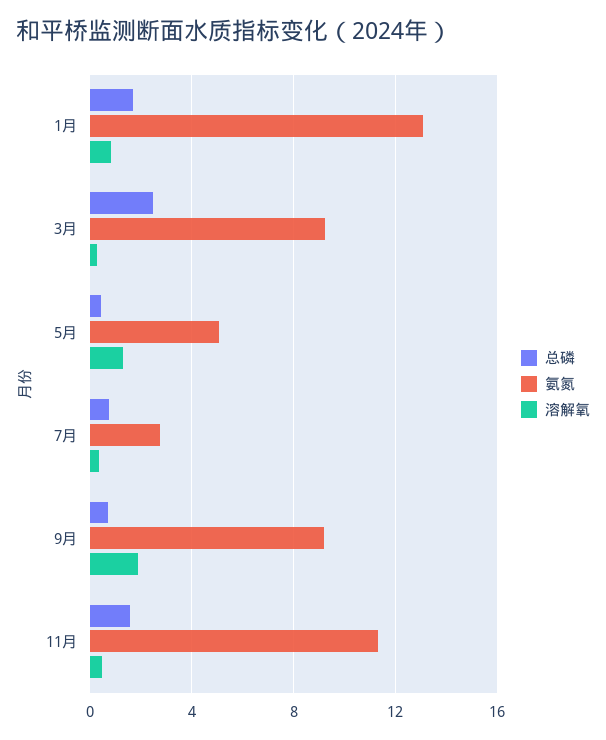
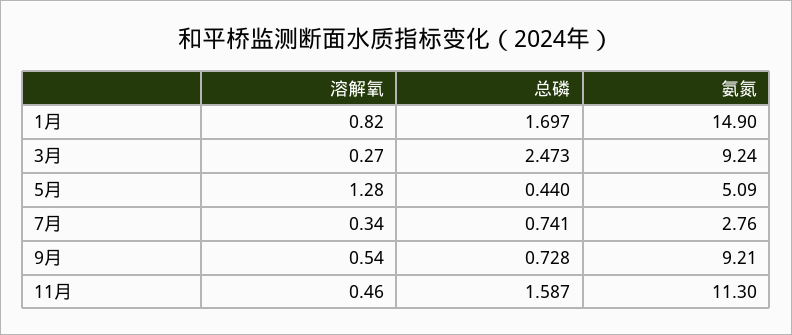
  {
    "总磷": {
      "1月": 1.697,
      "3月": 2.473,
      "5月": 0.44,
      "7月": 0.741,
      "9月": 0.728,
      "11月": 1.587
    },
    "氨氮": {
-     "1月": 13,
+     "1月": 14.9,
      "3月": 9.24,
      "5月": 5.09,
      "7月": 2.76,
      "9月": 9.21,
      "11月": 11.3
    },
    "溶解氧": {
      "1月": 0.82,
      "3月": 0.27,
      "5月": 1.28,
      "7月": 0.34,
-     "9月": 2,
+     "9月": 0.54,
      "11月": 0.46
    }
  }

